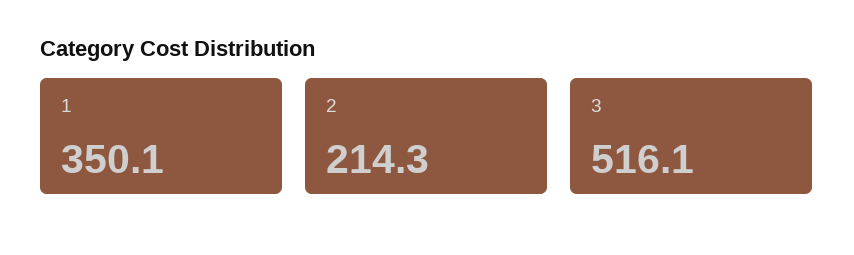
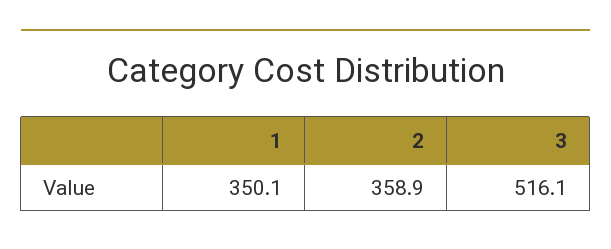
  {
    "1": 350.1,
-   "2": 214.3,
+   "2": 358.9,
    "3": 516.1
  }

